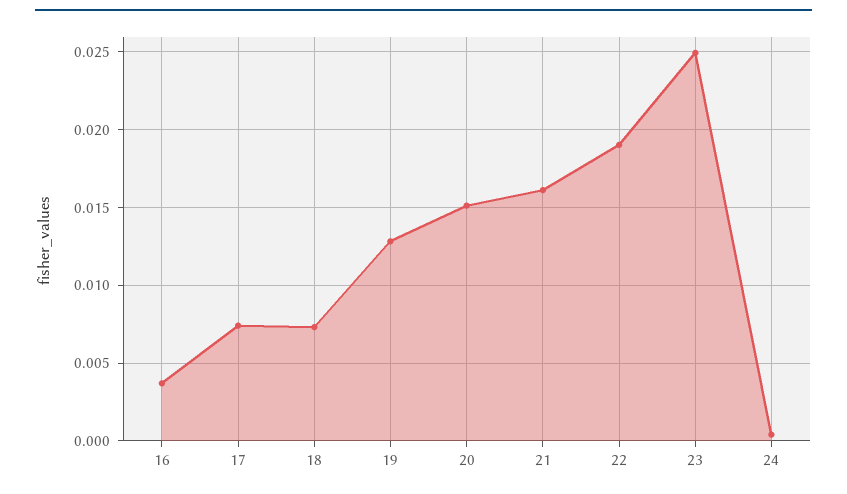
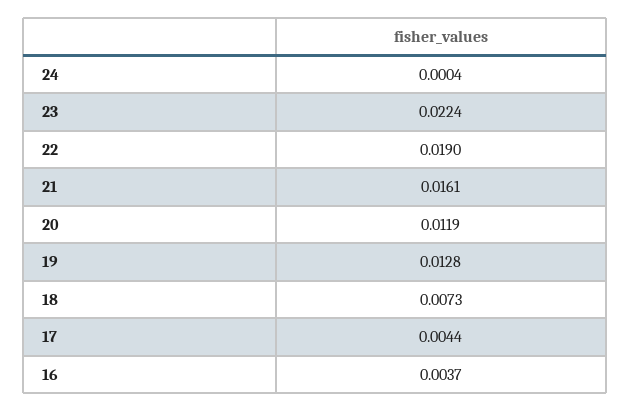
  {
    "16": 0.0037,
-   "17": 0.0075,
+   "17": 0.0044,
    "18": 0.0073,
    "19": 0.0128,
-   "20": 0.015,
+   "20": 0.0119,
    "21": 0.0161,
    "22": 0.019,
-   "23": 0.025,
+   "23": 0.0224,
    "24": 0.0004
  }

